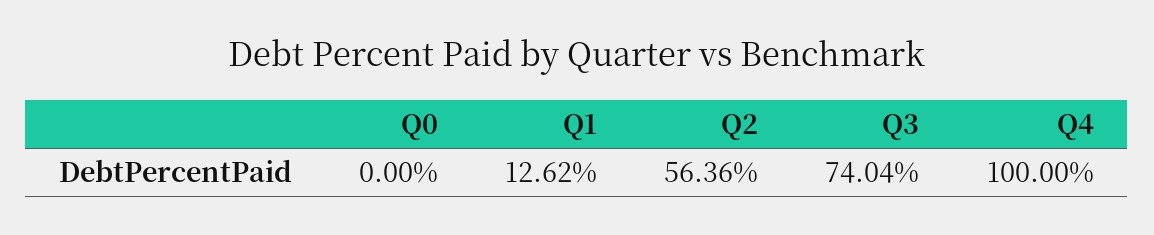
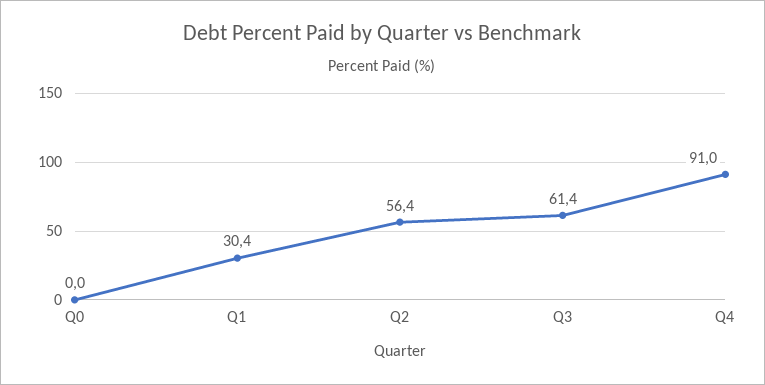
  {
    "Q0": 0,
-   "Q1": 12.62,
+   "Q1": 30.4,
    "Q2": 56.36,
-   "Q3": 74.04,
+   "Q3": 61.4,
-   "Q4": 100
+   "Q4": 91
  }

